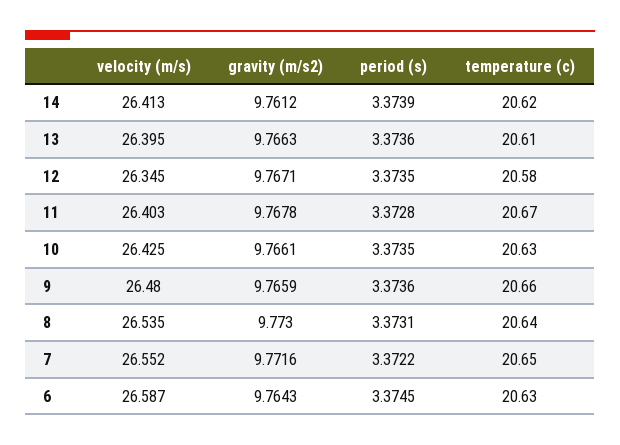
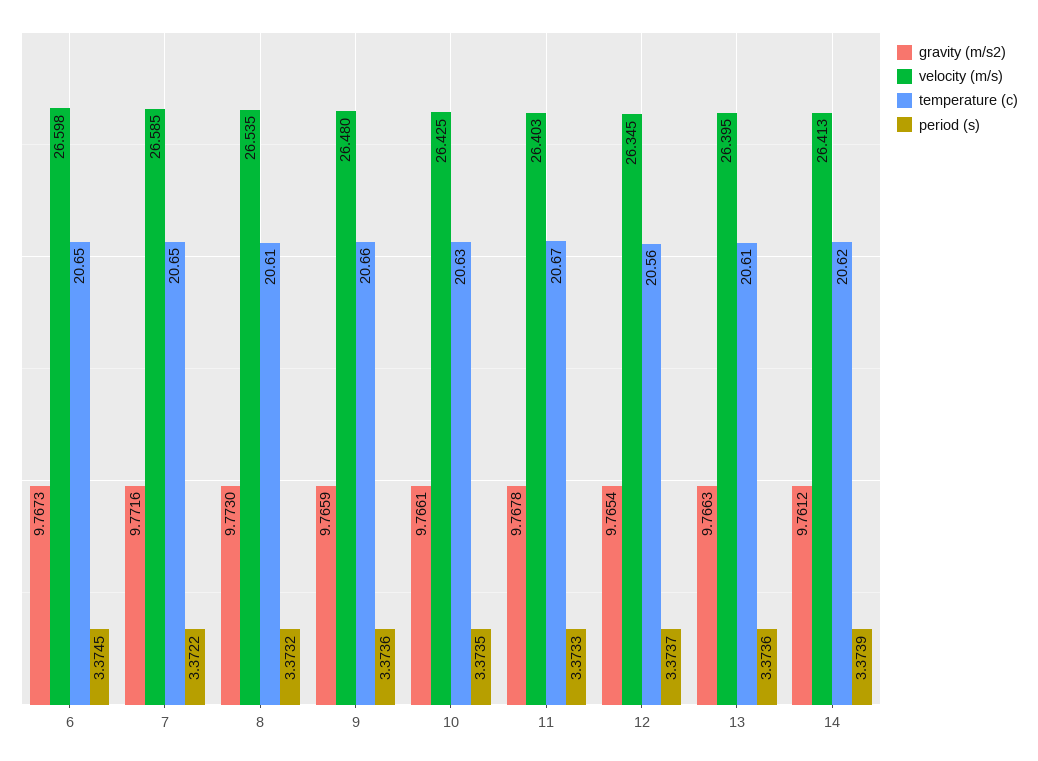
  {
    "velocity (m/s)": {
      "14": 26.413,
      "13": 26.395,
      "12": 26.345,
      "11": 26.403,
      "10": 26.425,
      "9": 26.48,
      "8": 26.535,
-     "7": 26.552,
+     "7": 26.585,
-     "6": 26.587
+     "6": 26.598
    },
    "gravity (m/s2)": {
      "14": 9.7612,
      "13": 9.7663,
-     "12": 9.7671,
+     "12": 9.7654,
      "11": 9.7678,
      "10": 9.7661,
      "9": 9.7659,
      "8": 9.773,
      "7": 9.7716,
-     "6": 9.7643
+     "6": 9.7673
    },
    "period (s)": {
      "14": 3.3739,
      "13": 3.3736,
-     "12": 3.3735,
+     "12": 3.3737,
-     "11": 3.3728,
+     "11": 3.3733,
      "10": 3.3735,
      "9": 3.3736,
-     "8": 3.3731,
+     "8": 3.3732,
      "7": 3.3722,
      "6": 3.3745
    },
    "temperature (c)": {
      "14": 20.62,
      "13": 20.61,
-     "12": 20.58,
+     "12": 20.56,
      "11": 20.67,
      "10": 20.63,
      "9": 20.66,
-     "8": 20.64,
+     "8": 20.61,
      "7": 20.65,
-     "6": 20.63
+     "6": 20.65
    }
  }

